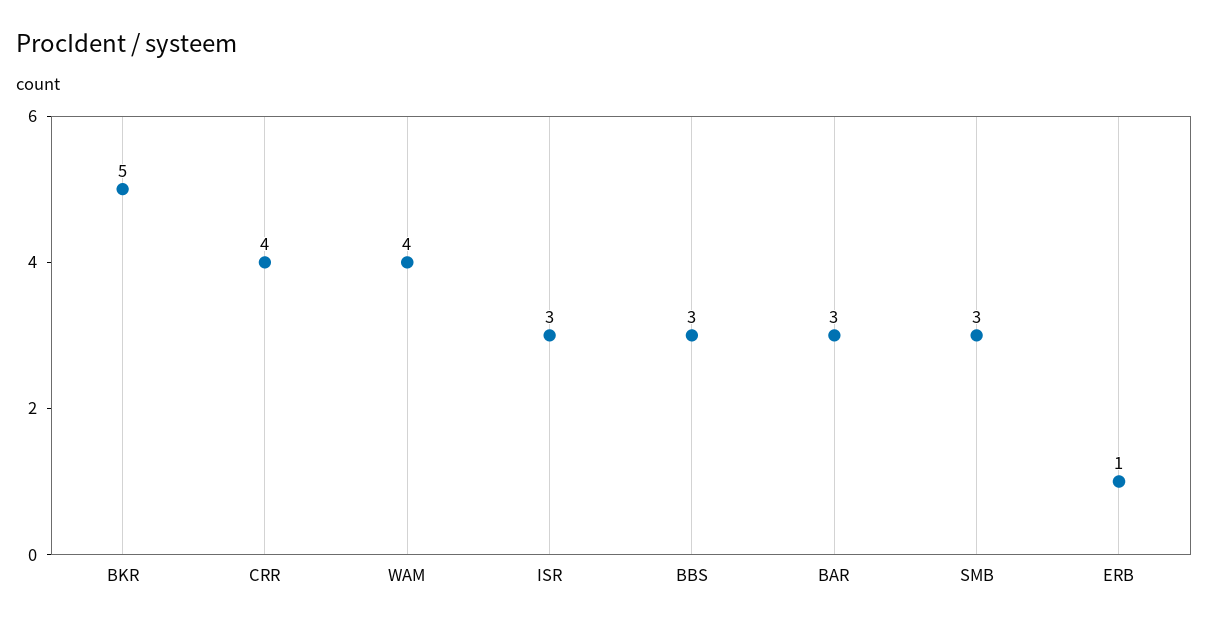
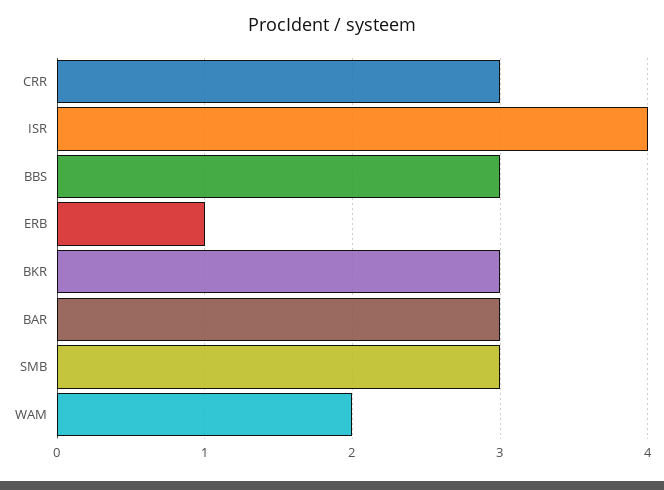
  {
-   "BKR": 5,
+   "BKR": 3,
-   "CRR": 4,
+   "CRR": 3,
-   "WAM": 4,
+   "WAM": 2,
-   "ISR": 3,
+   "ISR": 4,
    "BBS": 3,
    "BAR": 3,
    "SMB": 3,
    "ERB": 1
  }

